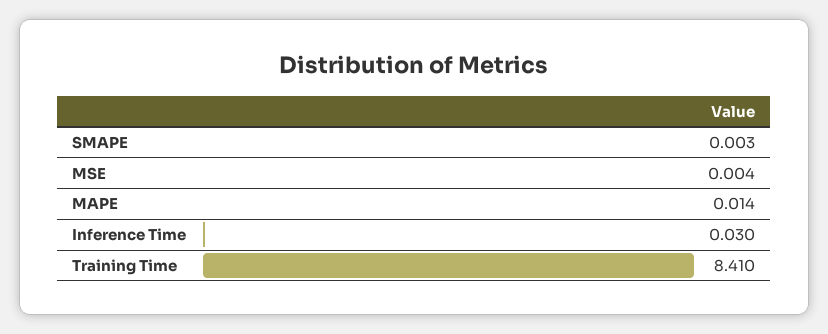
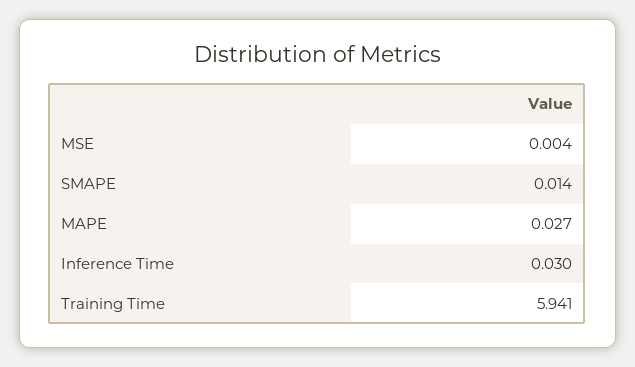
  {
-   "SMAPE": 0.003,
+   "SMAPE": 0.014,
    "MSE": 0.004,
-   "MAPE": 0.014,
+   "MAPE": 0.027,
    "Inference Time": 0.03,
-   "Training Time": 8.41
+   "Training Time": 5.941
  }

